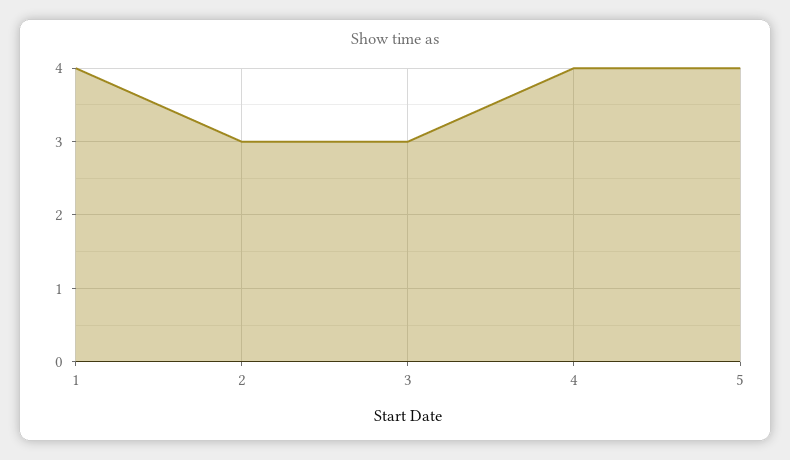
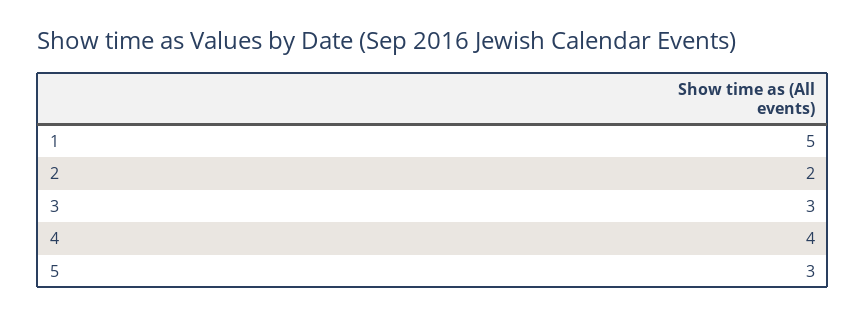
  {
-   "1": 4,
+   "1": 5,
-   "2": 3,
+   "2": 2,
    "3": 3,
    "4": 4,
-   "5": 4
+   "5": 3
  }

